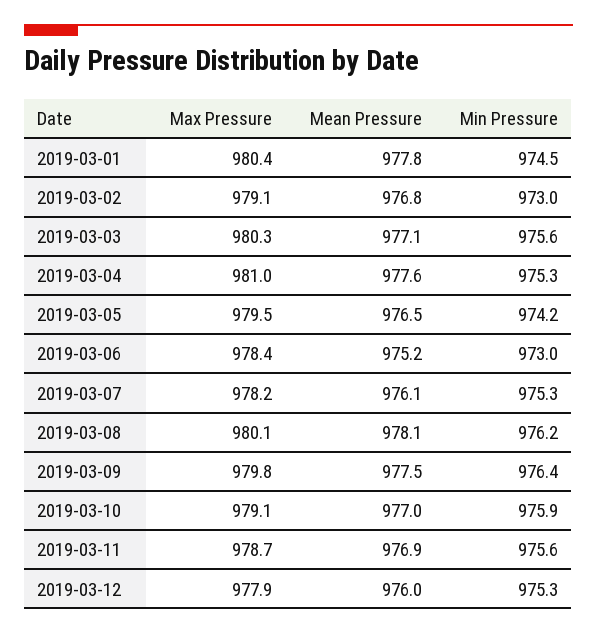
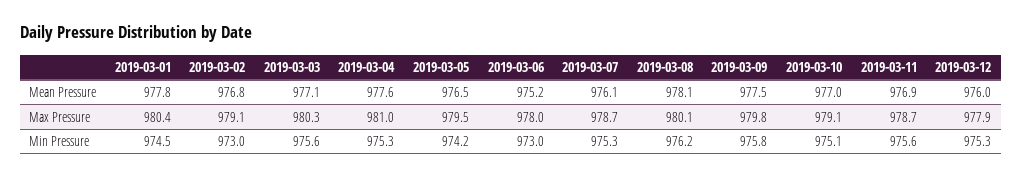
  {
    "Max Pressure": {
      "2019-03-01": 980.4,
      "2019-03-02": 979.1,
      "2019-03-03": 980.3,
      "2019-03-04": 981,
      "2019-03-05": 979.5,
-     "2019-03-06": 978.4,
+     "2019-03-06": 978,
-     "2019-03-07": 978.2,
+     "2019-03-07": 978.7,
      "2019-03-08": 980.1,
      "2019-03-09": 979.8,
      "2019-03-10": 979.1,
      "2019-03-11": 978.7,
      "2019-03-12": 977.9
    },
    "Mean Pressure": {
      "2019-03-01": 977.8,
      "2019-03-02": 976.8,
      "2019-03-03": 977.1,
      "2019-03-04": 977.6,
      "2019-03-05": 976.5,
      "2019-03-06": 975.2,
      "2019-03-07": 976.1,
      "2019-03-08": 978.1,
      "2019-03-09": 977.5,
      "2019-03-10": 977,
      "2019-03-11": 976.9,
      "2019-03-12": 976
    },
    "Min Pressure": {
      "2019-03-01": 974.5,
      "2019-03-02": 973,
      "2019-03-03": 975.6,
      "2019-03-04": 975.3,
      "2019-03-05": 974.2,
      "2019-03-06": 973,
      "2019-03-07": 975.3,
      "2019-03-08": 976.2,
-     "2019-03-09": 976.4,
+     "2019-03-09": 975.8,
-     "2019-03-10": 975.9,
+     "2019-03-10": 975.1,
      "2019-03-11": 975.6,
      "2019-03-12": 975.3
    }
  }

